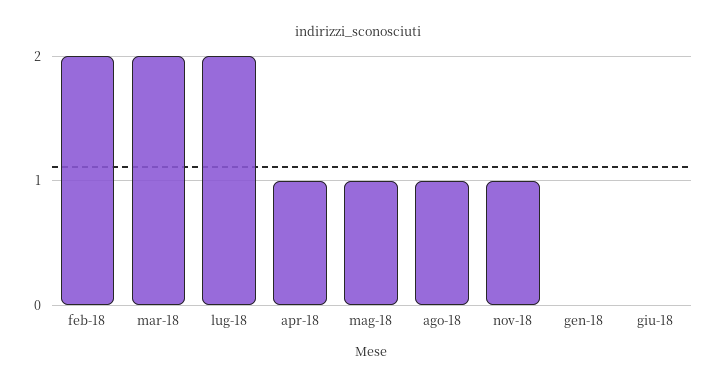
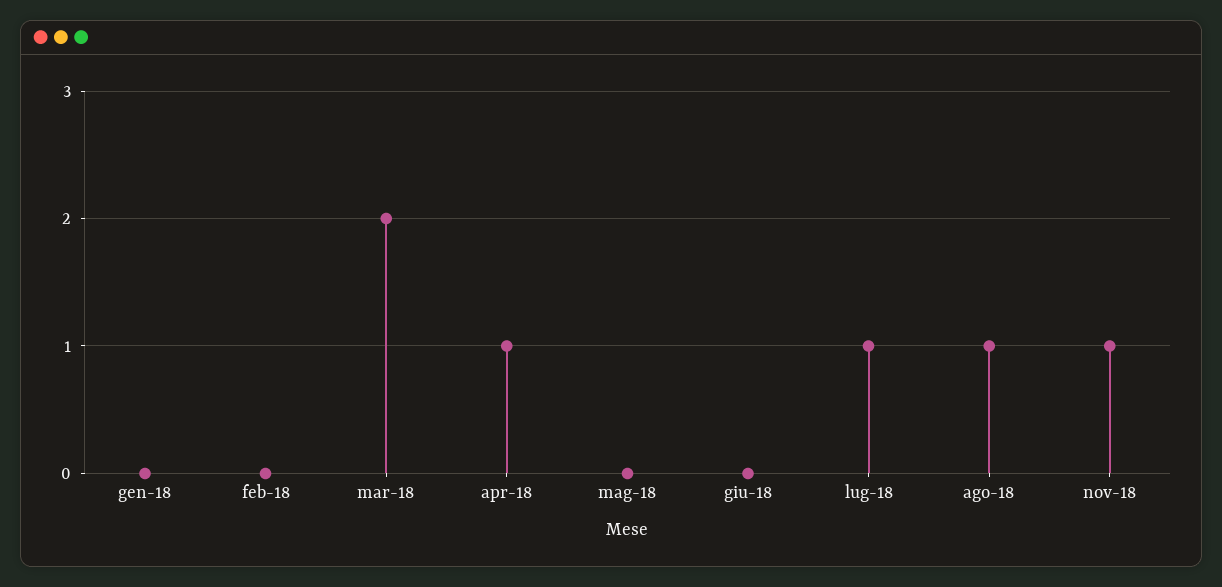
  {
-   "feb-18": 2,
+   "feb-18": 0,
    "mar-18": 2,
-   "lug-18": 2,
+   "lug-18": 1,
    "apr-18": 1,
-   "mag-18": 1,
+   "mag-18": 0,
    "ago-18": 1,
    "nov-18": 1,
    "gen-18": 0,
    "giu-18": 0
  }

